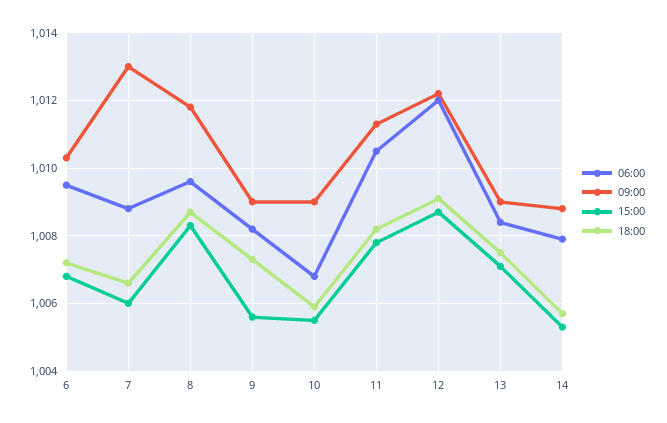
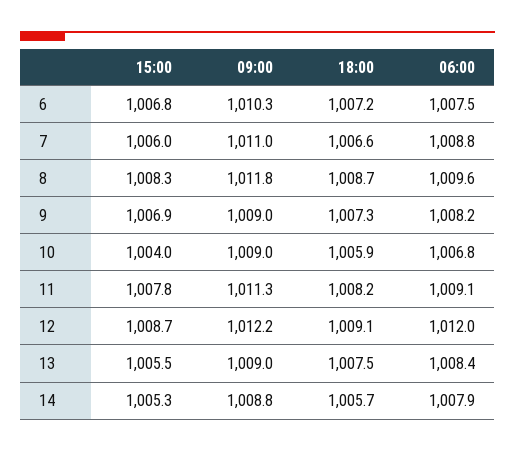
  {
    "06:00": {
-     "6": 1009.5,
+     "6": 1007.5,
      "7": 1008.8,
      "8": 1009.6,
      "9": 1008.2,
      "10": 1006.8,
-     "11": 1010.5,
+     "11": 1009.1,
      "12": 1012,
      "13": 1008.4,
      "14": 1007.9
    },
    "09:00": {
      "6": 1010.3,
-     "7": 1013,
+     "7": 1011,
      "8": 1011.8,
      "9": 1009,
      "10": 1009,
      "11": 1011.3,
      "12": 1012.2,
      "13": 1009,
      "14": 1008.8
    },
    "15:00": {
      "6": 1006.8,
      "7": 1006,
      "8": 1008.3,
-     "9": 1005.5,
+     "9": 1006.9,
-     "10": 1005.5,
+     "10": 1004,
      "11": 1007.8,
      "12": 1008.7,
-     "13": 1007,
+     "13": 1005.5,
      "14": 1005.3
    },
    "18:00": {
      "6": 1007.2,
      "7": 1006.6,
      "8": 1008.7,
      "9": 1007.3,
      "10": 1005.9,
      "11": 1008.2,
      "12": 1009.1,
      "13": 1007.5,
      "14": 1005.7
    }
  }

